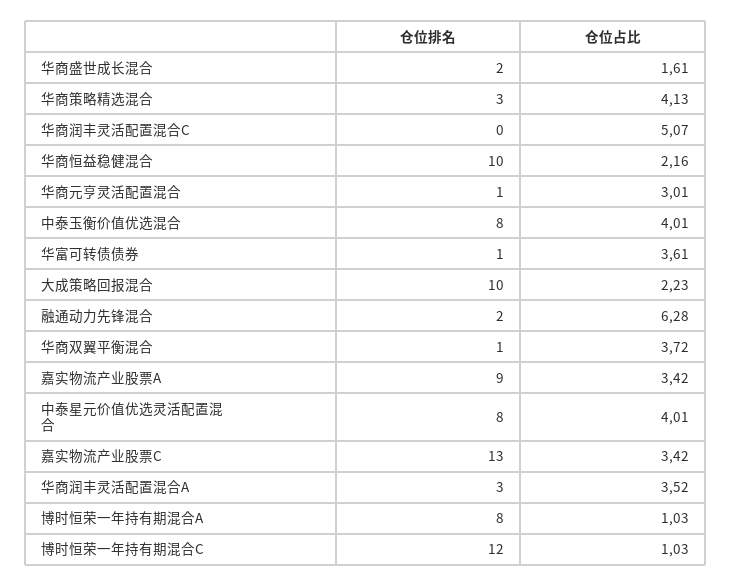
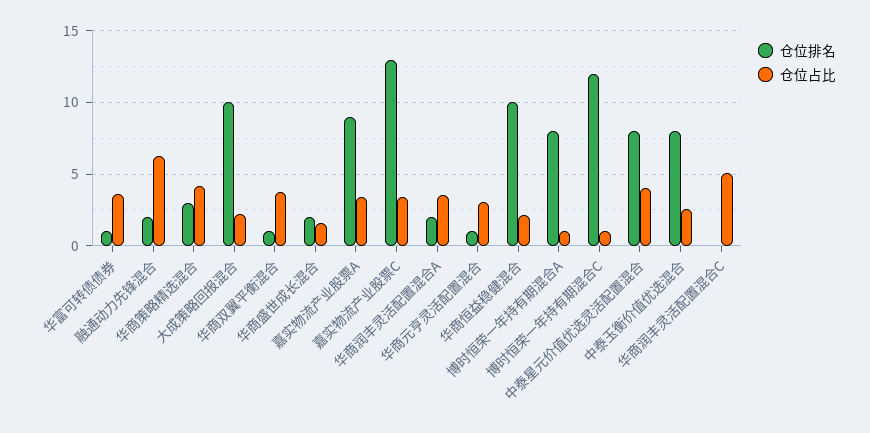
  {
    "仓位排名": {
      "华商盛世成长混合": 2,
      "华商策略精选混合": 3,
      "华商润丰灵活配置混合C": 0,
      "华商恒益稳健混合": 10,
      "华商元亨灵活配置混合": 1,
      "中泰玉衡价值优选混合": 8,
      "华富可转债债券": 1,
      "大成策略回报混合": 10,
      "融通动力先锋混合": 2,
      "华商双翼平衡混合": 1,
      "嘉实物流产业股票A": 9,
      "中泰星元价值优选灵活配置混合": 8,
      "嘉实物流产业股票C": 13,
-     "华商润丰灵活配置混合A": 3,
+     "华商润丰灵活配置混合A": 2,
      "博时恒荣一年持有期混合A": 8,
      "博时恒荣一年持有期混合C": 12
    },
    "仓位占比": {
      "华商盛世成长混合": 1.61,
      "华商策略精选混合": 4.13,
      "华商润丰灵活配置混合C": 5.07,
      "华商恒益稳健混合": 2.16,
      "华商元亨灵活配置混合": 3.01,
-     "中泰玉衡价值优选混合": 4.01,
+     "中泰玉衡价值优选混合": 2.5,
      "华富可转债债券": 3.61,
      "大成策略回报混合": 2.23,
      "融通动力先锋混合": 6.28,
      "华商双翼平衡混合": 3.72,
      "嘉实物流产业股票A": 3.42,
      "中泰星元价值优选灵活配置混合": 4.01,
      "嘉实物流产业股票C": 3.42,
      "华商润丰灵活配置混合A": 3.52,
      "博时恒荣一年持有期混合A": 1.03,
      "博时恒荣一年持有期混合C": 1.03
    }
  }

